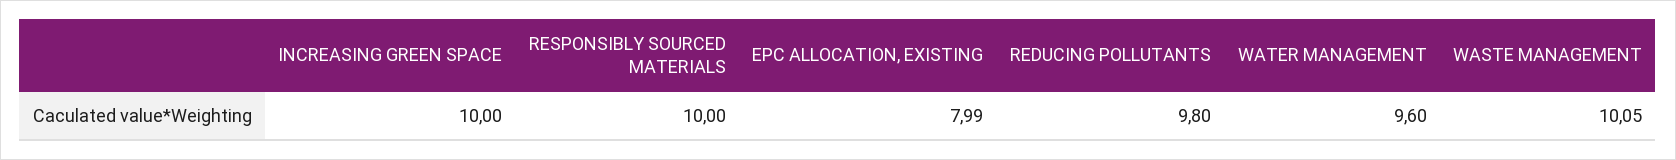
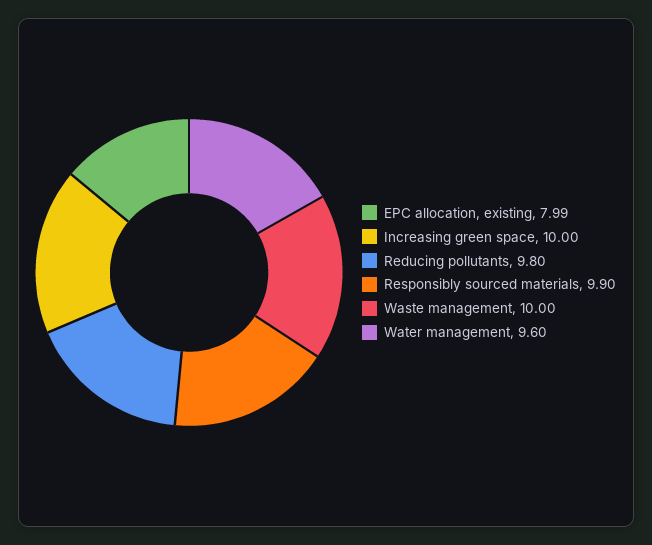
  {
    "INCREASING GREEN SPACE": 10,
-   "RESPONSIBLY SOURCED MATERIALS": 10,
+   "RESPONSIBLY SOURCED MATERIALS": 9.9,
    "EPC ALLOCATION, EXISTING": 7.99,
    "REDUCING POLLUTANTS": 9.8,
    "WATER MANAGEMENT": 9.6,
-   "WASTE MANAGEMENT": 10.05
+   "WASTE MANAGEMENT": 10
  }

